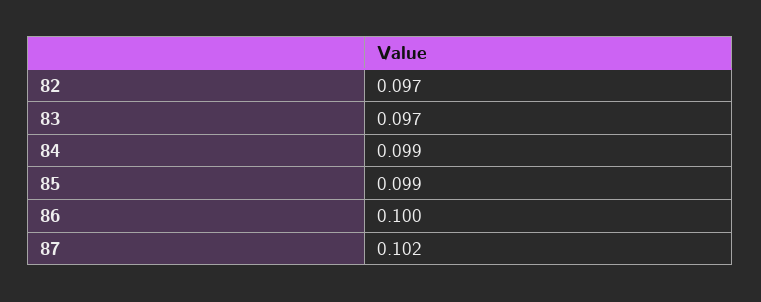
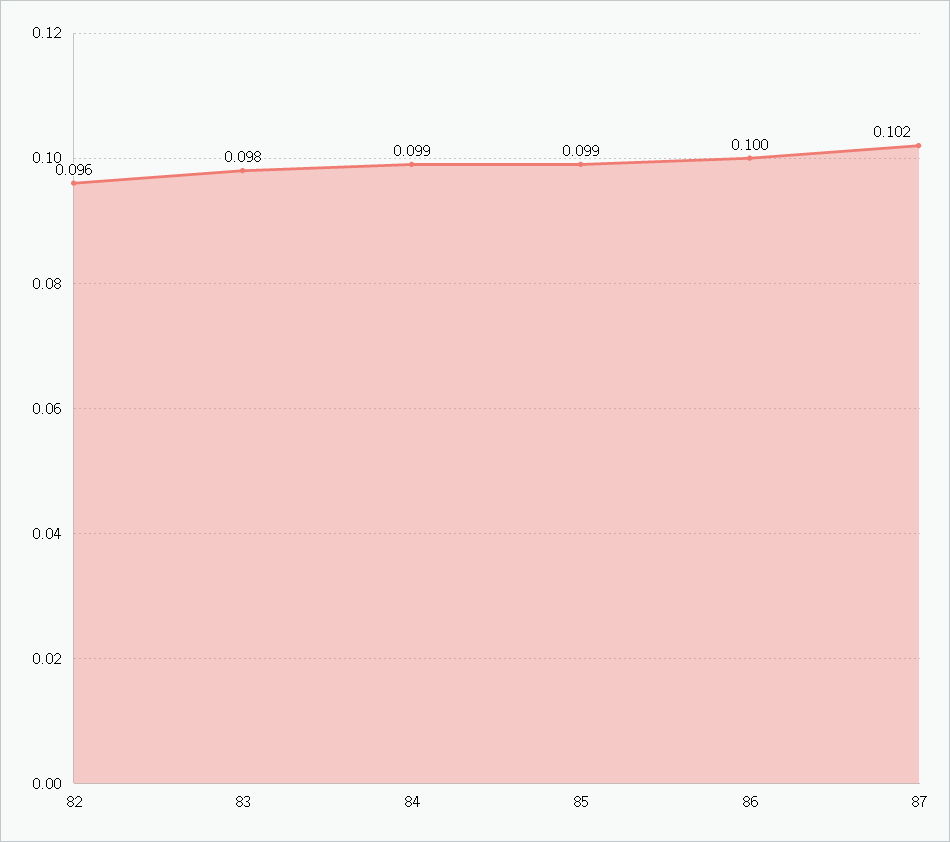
  {
-   "82": 0.097,
+   "82": 0.096,
-   "83": 0.097,
+   "83": 0.098,
    "84": 0.099,
    "85": 0.099,
    "86": 0.1,
    "87": 0.102
  }

